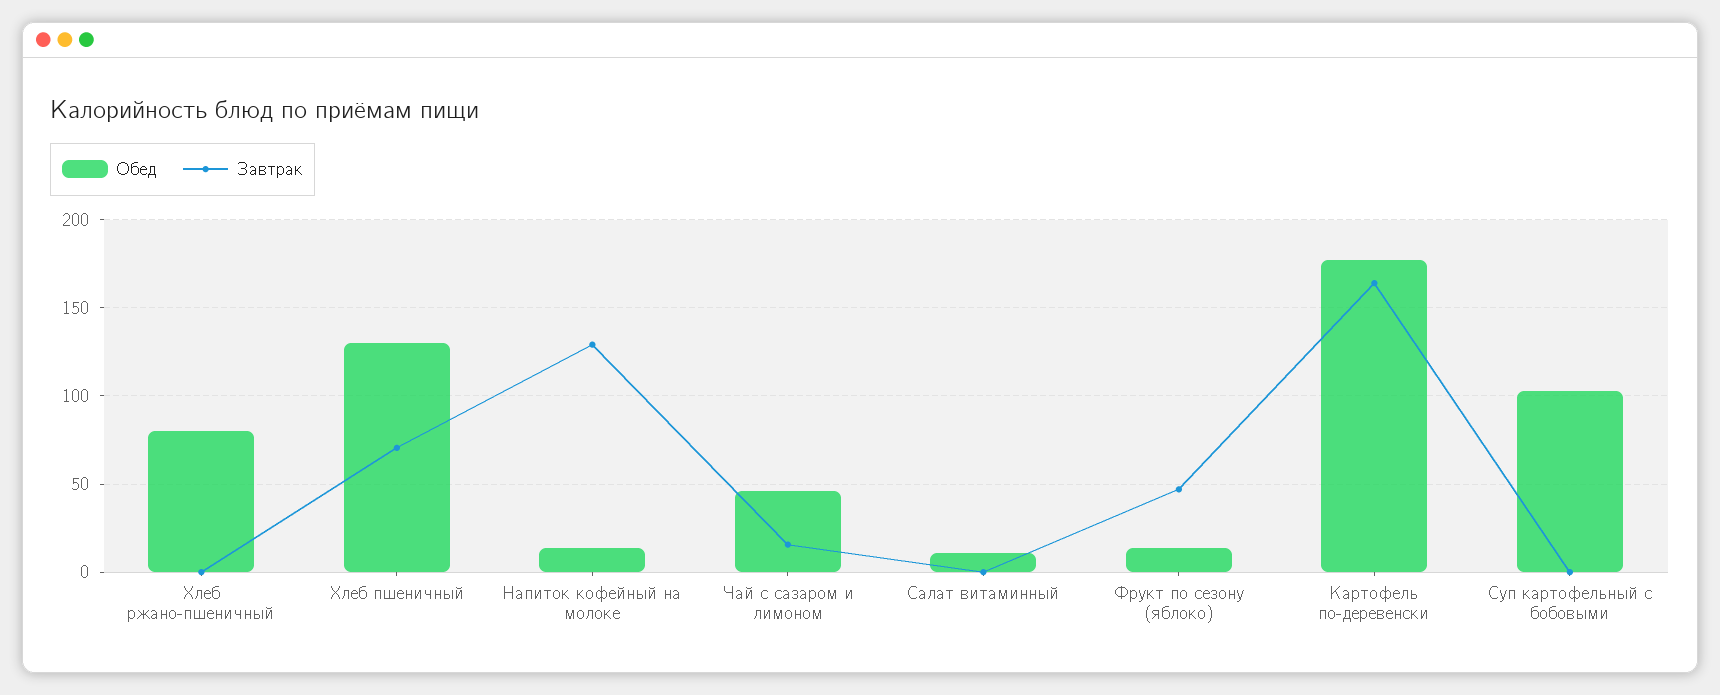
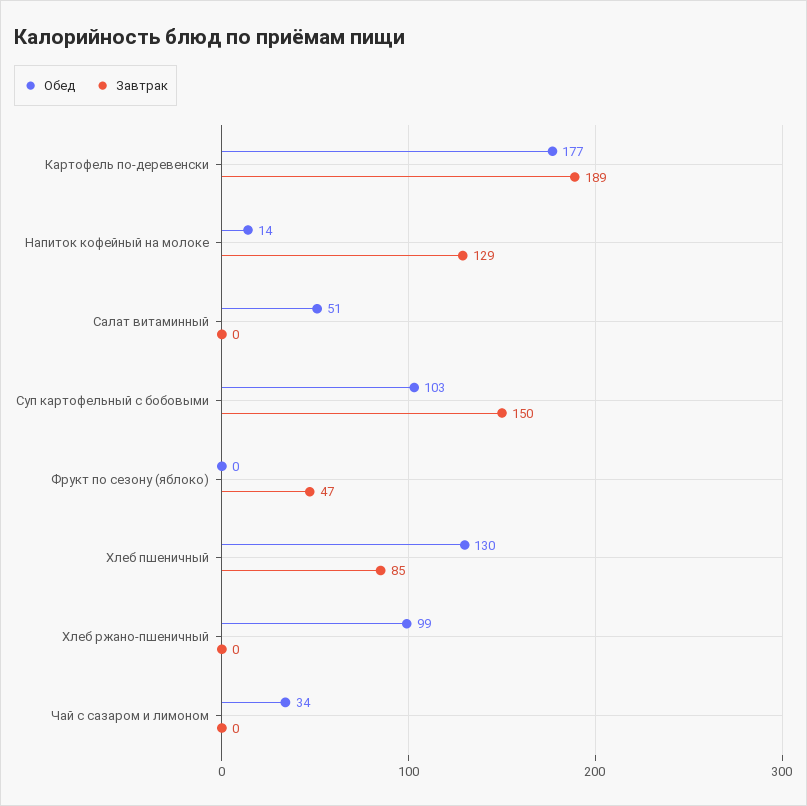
  {
    "Обед": {
-     "Хлеб ржано-пшеничный": 80,
+     "Хлеб ржано-пшеничный": 99,
      "Хлеб пшеничный": 130,
      "Напиток кофейный на молоке": 14,
-     "Чай с сазаром и лимоном": 45,
+     "Чай с сазаром и лимоном": 34,
-     "Салат витаминный": 10,
+     "Салат витаминный": 51,
-     "Фрукт по сезону (яблоко)": 15,
+     "Фрукт по сезону (яблоко)": 0,
      "Картофель по-деревенски": 177,
      "Суп картофельный с бобовыми": 103
    },
    "Завтрак": {
      "Хлеб ржано-пшеничный": 0,
-     "Хлеб пшеничный": 70,
+     "Хлеб пшеничный": 85,
      "Напиток кофейный на молоке": 129,
-     "Чай с сазаром и лимоном": 15,
+     "Чай с сазаром и лимоном": 0,
      "Салат витаминный": 0,
      "Фрукт по сезону (яблоко)": 47,
-     "Картофель по-деревенски": 165,
+     "Картофель по-деревенски": 189,
-     "Суп картофельный с бобовыми": 0
+     "Суп картофельный с бобовыми": 150
    }
  }

